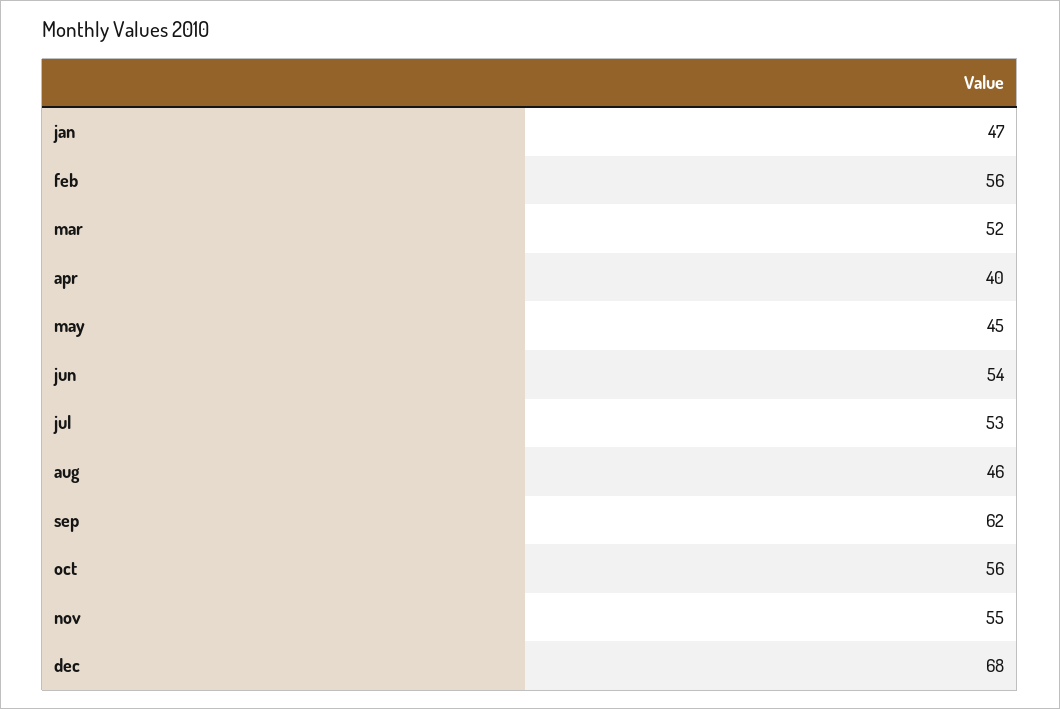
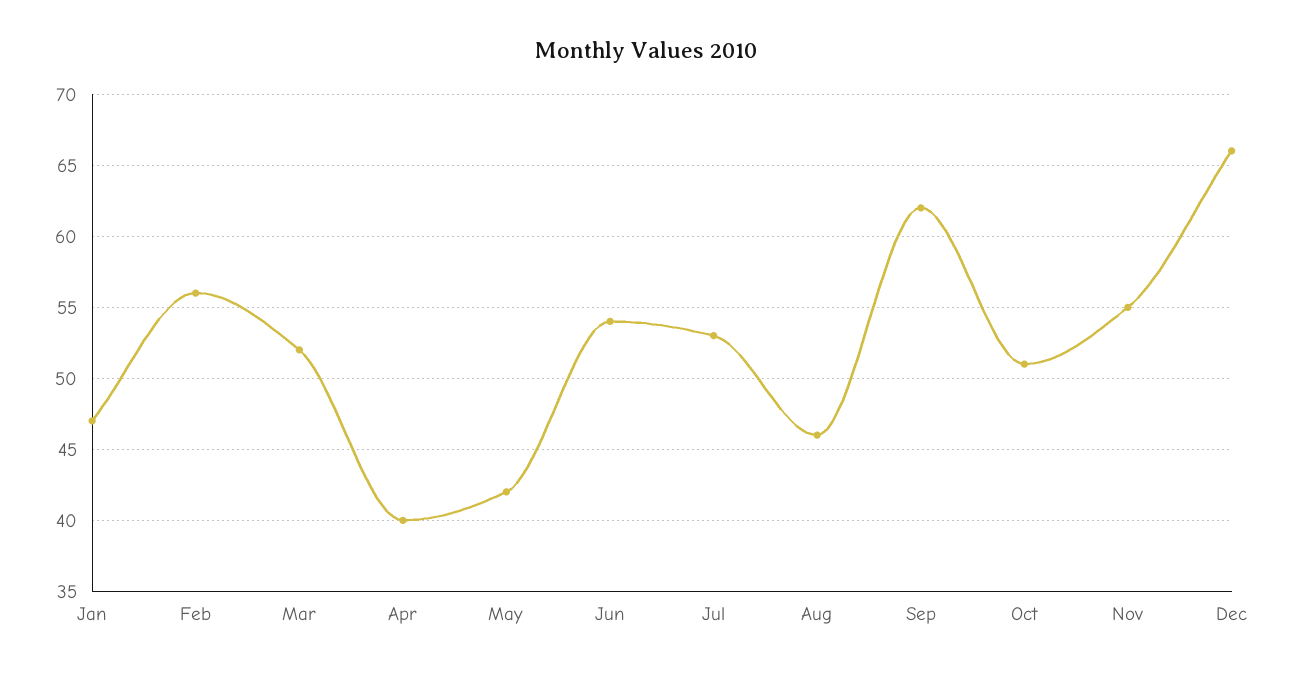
  {
    "jan": 47,
    "feb": 56,
    "mar": 52,
    "apr": 40,
-   "may": 45,
+   "may": 42,
    "jun": 54,
    "jul": 53,
    "aug": 46,
    "sep": 62,
-   "oct": 56,
+   "oct": 51,
    "nov": 55,
-   "dec": 68
+   "dec": 66
  }

